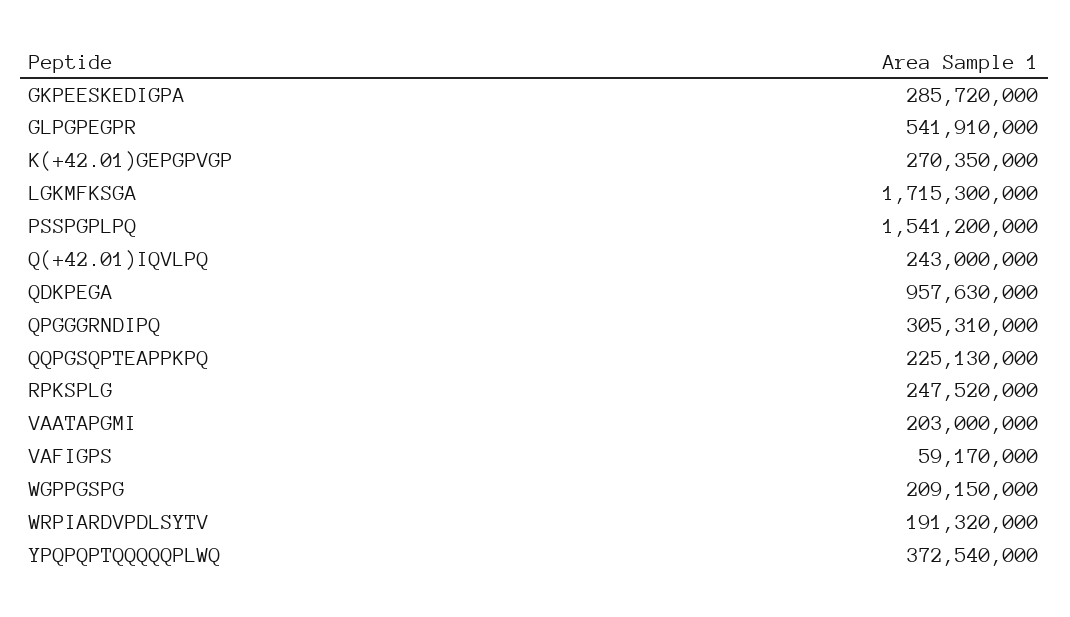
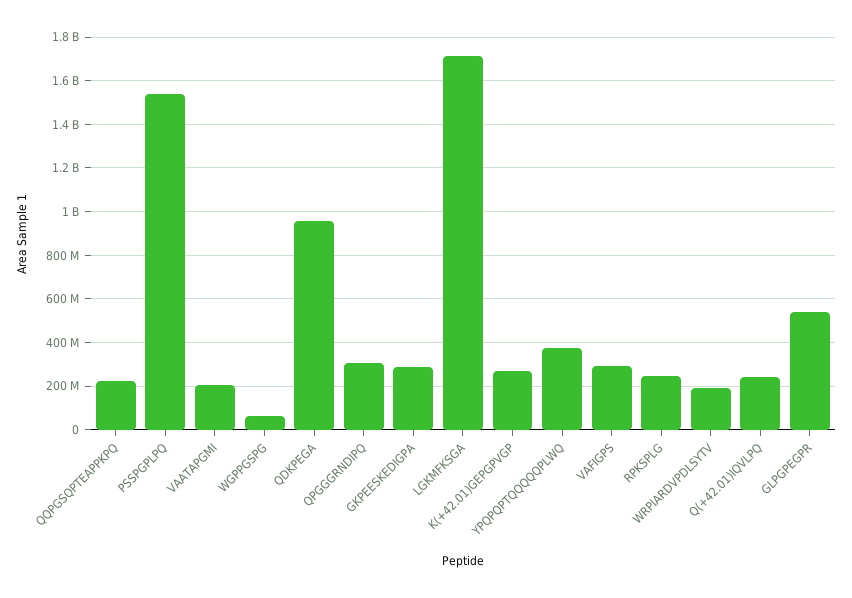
  {
    "GKPEESKEDIGPA": 285720000,
    "GLPGPEGPR": 541910000,
    "K(+42.01)GEPGPVGP": 270350000,
    "LGKMFKSGA": 1715300000,
    "PSSPGPLPQ": 1541200000,
    "Q(+42.01)IQVLPQ": 243000000,
    "QDKPEGA": 957630000,
    "QPGGGRNDIPQ": 305310000,
    "QQPGSQPTEAPPKPQ": 225130000,
    "RPKSPLG": 247520000,
    "VAATAPGMI": 203000000,
-   "VAFIGPS": 59170000,
+   "VAFIGPS": 300000000,
-   "WGPPGSPG": 209150000,
+   "WGPPGSPG": 50000000,
    "WRPIARDVPDLSYTV": 191320000,
    "YPQPQPTQQQQQPLWQ": 372540000
  }

